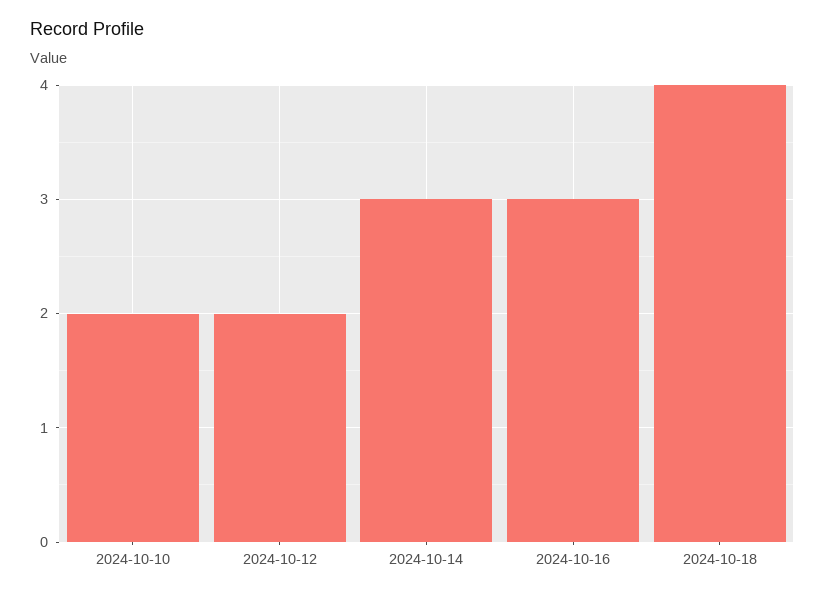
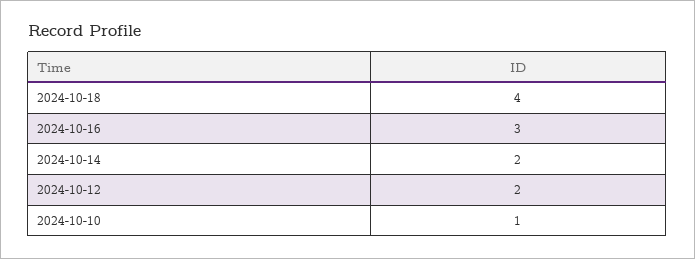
  {
-   "2024-10-10": 2,
+   "2024-10-10": 1,
    "2024-10-12": 2,
-   "2024-10-14": 3,
+   "2024-10-14": 2,
    "2024-10-16": 3,
    "2024-10-18": 4
  }

